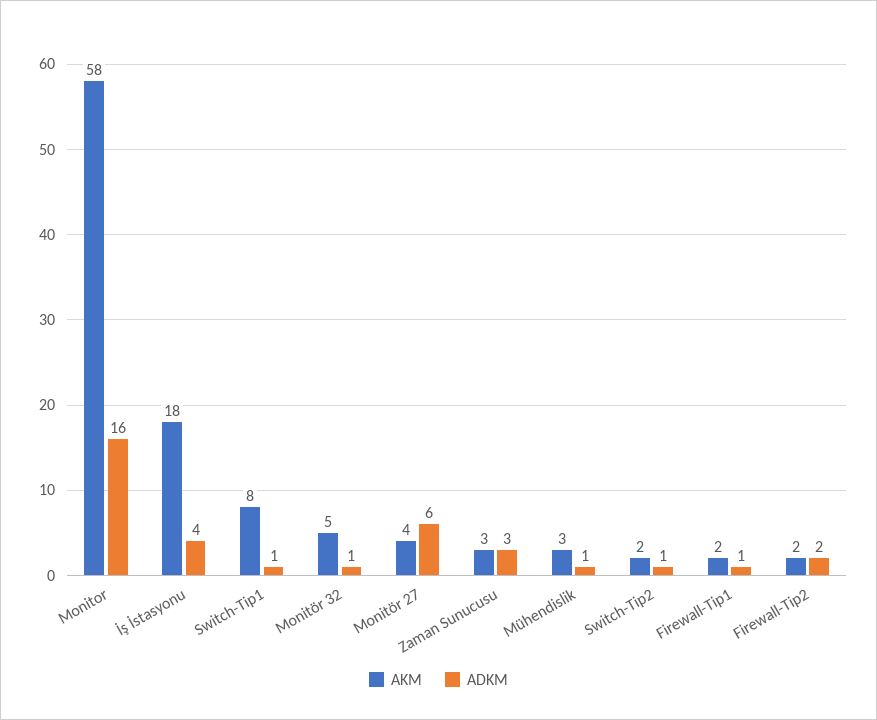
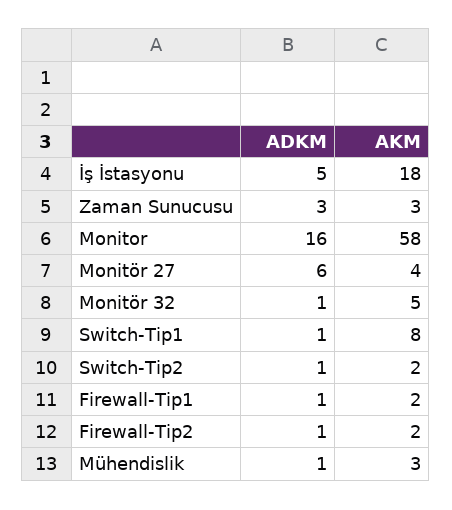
  {
    "AKM": {
      "Monitor": 58,
      "İş İstasyonu": 18,
      "Switch-Tip1": 8,
      "Monitör 32": 5,
      "Monitör 27": 4,
      "Zaman Sunucusu": 3,
      "Mühendislik": 3,
      "Switch-Tip2": 2,
      "Firewall-Tip1": 2,
      "Firewall-Tip2": 2
    },
    "ADKM": {
      "Monitor": 16,
-     "İş İstasyonu": 4,
+     "İş İstasyonu": 5,
      "Switch-Tip1": 1,
      "Monitör 32": 1,
      "Monitör 27": 6,
      "Zaman Sunucusu": 3,
      "Mühendislik": 1,
      "Switch-Tip2": 1,
      "Firewall-Tip1": 1,
-     "Firewall-Tip2": 2
+     "Firewall-Tip2": 1
    }
  }

